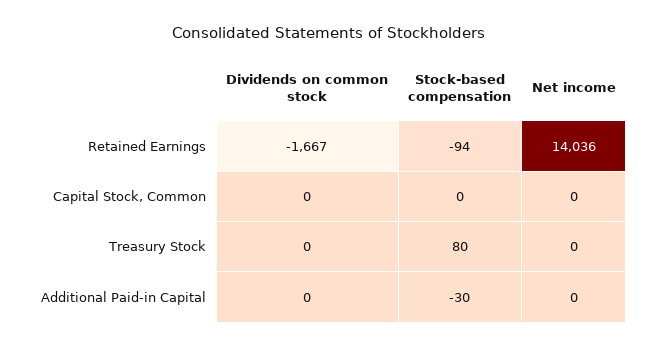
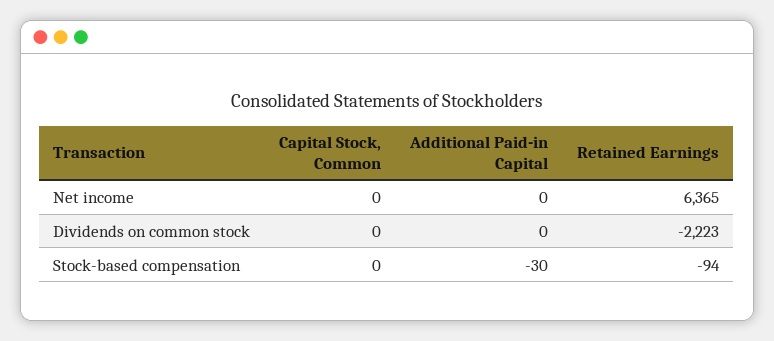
  {
    "Dividends on common stock": {
-     "Retained Earnings": -1667,
+     "Retained Earnings": -2223,
      "Capital Stock, Common": 0,
-     "Treasury Stock": 0,
      "Additional Paid-in Capital": 0
    },
    "Stock-based compensation": {
      "Retained Earnings": -94,
      "Capital Stock, Common": 0,
-     "Treasury Stock": 80,
      "Additional Paid-in Capital": -30
    },
    "Net income": {
-     "Retained Earnings": 14036,
+     "Retained Earnings": 6365,
      "Capital Stock, Common": 0,
-     "Treasury Stock": 0,
      "Additional Paid-in Capital": 0
    }
  }

